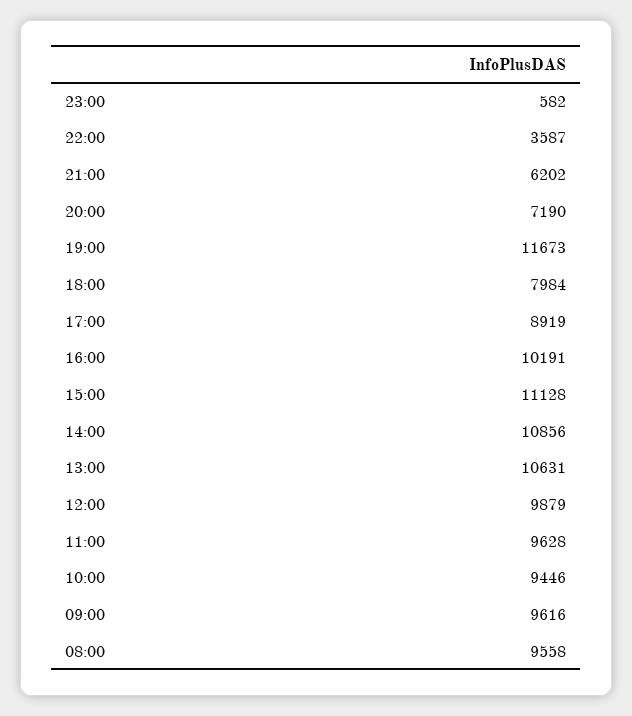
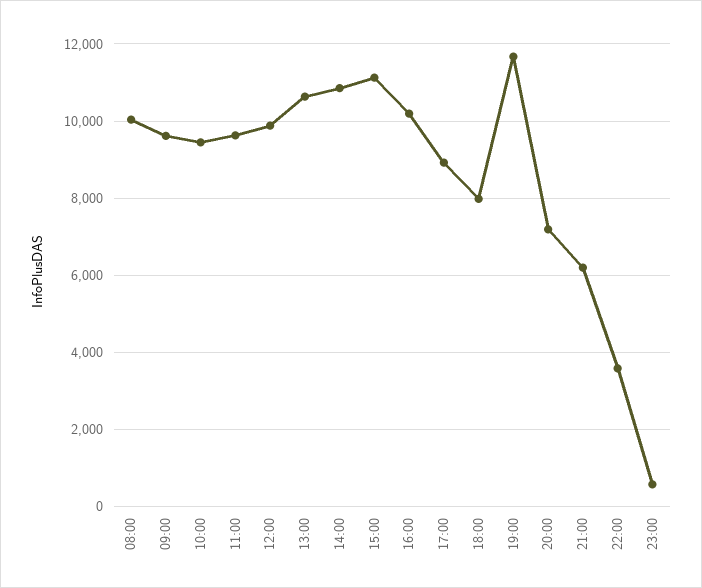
  {
    "23:00": 582,
    "22:00": 3587,
    "21:00": 6202,
    "20:00": 7190,
    "19:00": 11673,
    "18:00": 7984,
    "17:00": 8919,
    "16:00": 10191,
    "15:00": 11128,
    "14:00": 10856,
    "13:00": 10631,
    "12:00": 9879,
    "11:00": 9628,
    "10:00": 9446,
    "09:00": 9616,
-   "08:00": 9558
+   "08:00": 10000
  }

